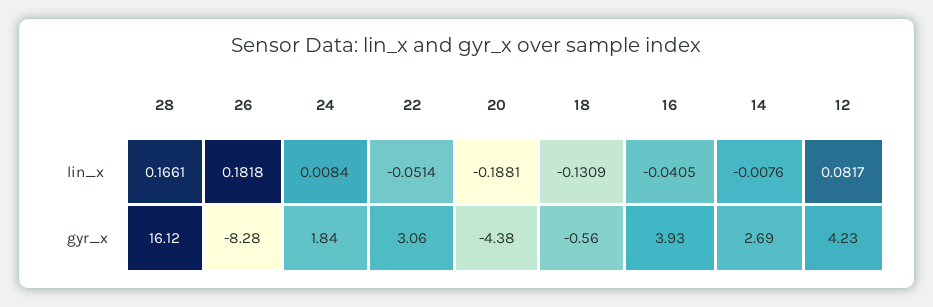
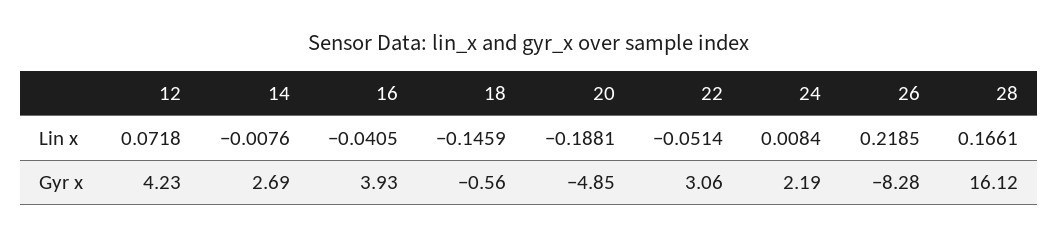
  {
    "28": {
      "lin_x": 0.1661,
      "gyr_x": 16.12
    },
    "26": {
-     "lin_x": 0.1818,
+     "lin_x": 0.2185,
      "gyr_x": -8.28
    },
    "24": {
      "lin_x": 0.0084,
-     "gyr_x": 1.84
+     "gyr_x": 2.19
    },
    "22": {
      "lin_x": -0.0514,
      "gyr_x": 3.06
    },
    "20": {
      "lin_x": -0.1881,
-     "gyr_x": -4.38
+     "gyr_x": -4.85
    },
    "18": {
-     "lin_x": -0.1309,
+     "lin_x": -0.1459,
      "gyr_x": -0.56
    },
    "16": {
      "lin_x": -0.0405,
      "gyr_x": 3.93
    },
    "14": {
      "lin_x": -0.0076,
      "gyr_x": 2.69
    },
    "12": {
-     "lin_x": 0.0817,
+     "lin_x": 0.0718,
      "gyr_x": 4.23
    }
  }

